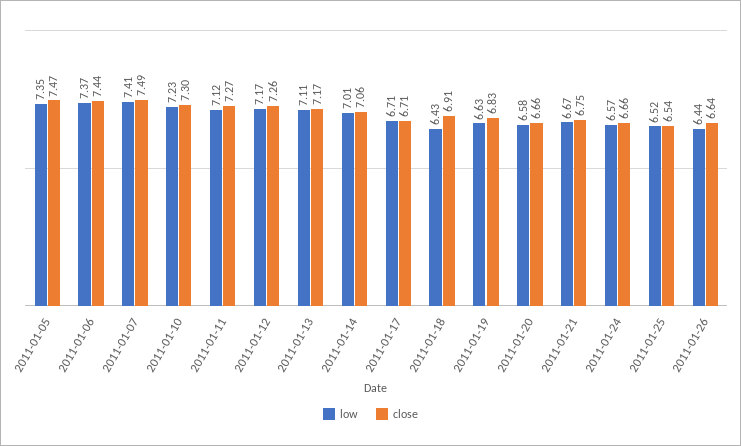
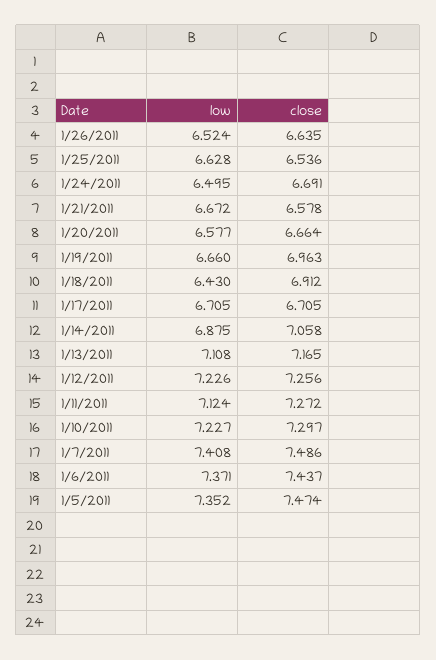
  {
    "low": {
      "2011-01-05": 7.352,
      "2011-01-06": 7.371,
      "2011-01-07": 7.408,
      "2011-01-10": 7.227,
      "2011-01-11": 7.124,
-     "2011-01-12": 7.17,
+     "2011-01-12": 7.226,
      "2011-01-13": 7.108,
-     "2011-01-14": 7.01,
+     "2011-01-14": 6.875,
      "2011-01-17": 6.705,
      "2011-01-18": 6.43,
-     "2011-01-19": 6.63,
+     "2011-01-19": 6.66,
      "2011-01-20": 6.577,
      "2011-01-21": 6.672,
-     "2011-01-24": 6.57,
+     "2011-01-24": 6.495,
-     "2011-01-25": 6.52,
+     "2011-01-25": 6.628,
-     "2011-01-26": 6.44
+     "2011-01-26": 6.524
    },
    "close": {
      "2011-01-05": 7.474,
      "2011-01-06": 7.437,
      "2011-01-07": 7.486,
      "2011-01-10": 7.297,
      "2011-01-11": 7.272,
      "2011-01-12": 7.256,
      "2011-01-13": 7.165,
      "2011-01-14": 7.058,
      "2011-01-17": 6.705,
      "2011-01-18": 6.912,
-     "2011-01-19": 6.83,
+     "2011-01-19": 6.963,
      "2011-01-20": 6.664,
-     "2011-01-21": 6.75,
+     "2011-01-21": 6.578,
-     "2011-01-24": 6.66,
+     "2011-01-24": 6.691,
      "2011-01-25": 6.536,
      "2011-01-26": 6.635
    }
  }

